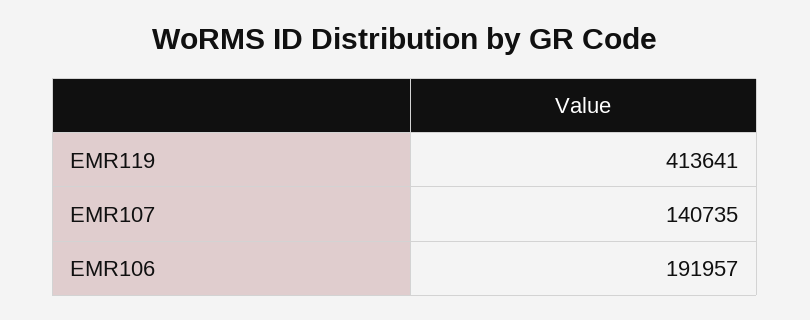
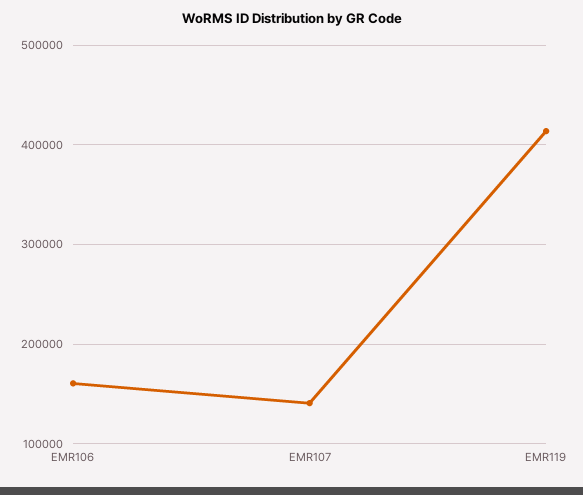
  {
    "EMR119": 413641,
    "EMR107": 140735,
-   "EMR106": 191957
+   "EMR106": 160000
  }

